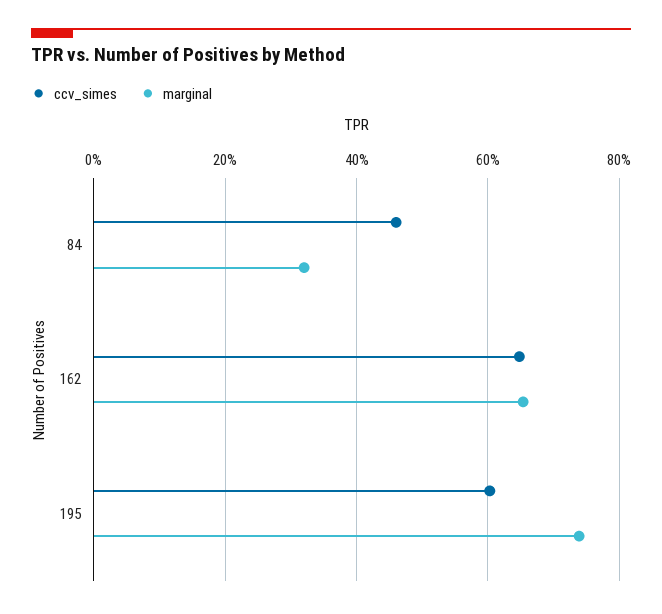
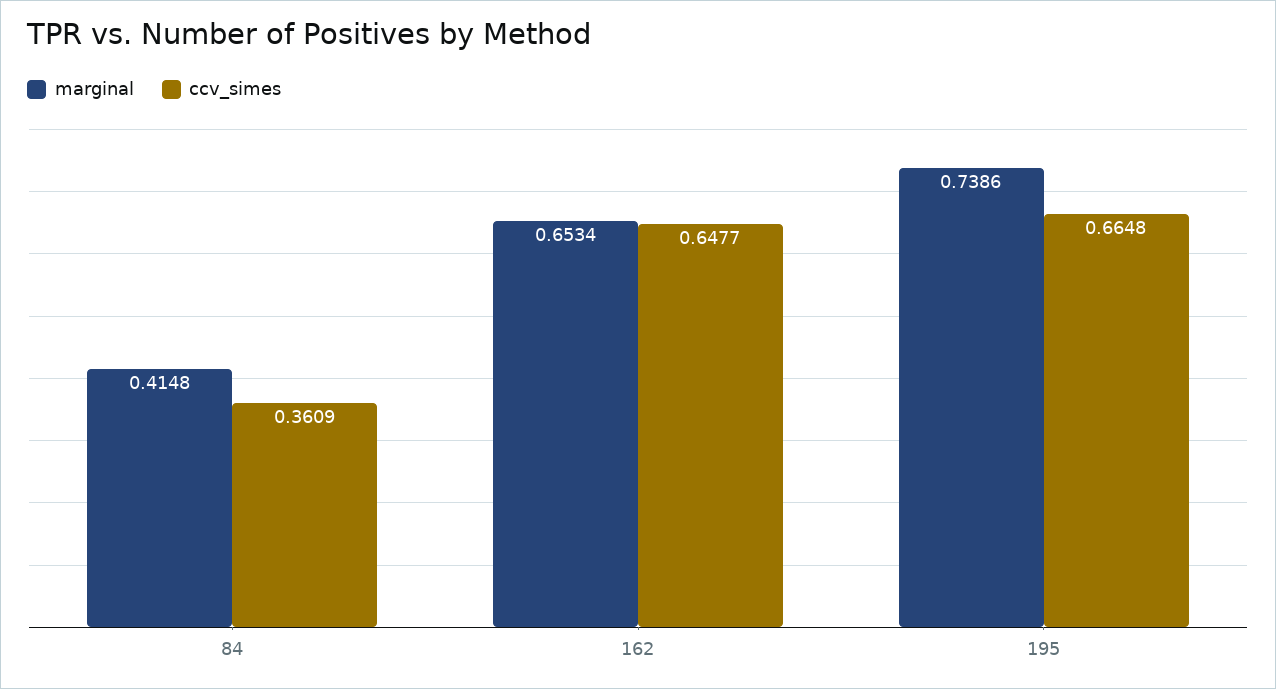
  {
    "ccv_simes": {
-     "84": 0.46,
+     "84": 0.3609,
      "162": 0.6477,
-     "195": 0.6
+     "195": 0.6648
    },
    "marginal": {
-     "84": 0.32,
+     "84": 0.4148,
      "162": 0.6534,
      "195": 0.7386
    }
  }

